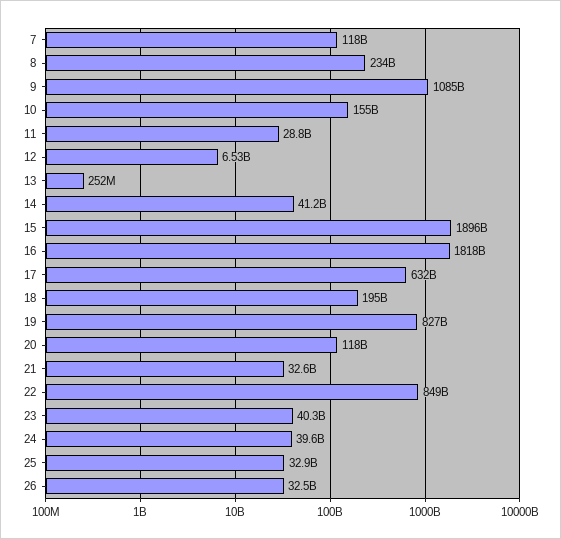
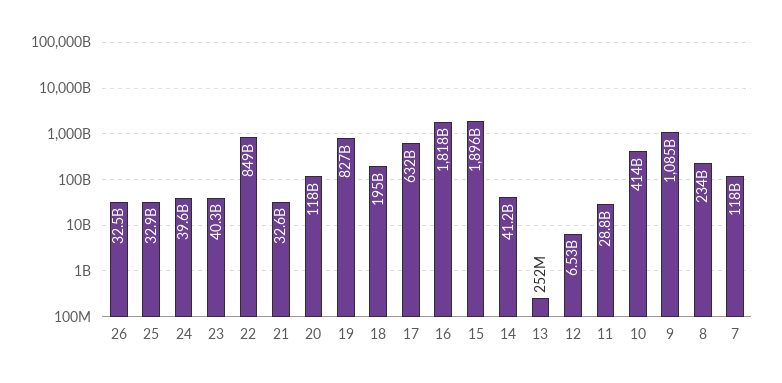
  {
    "7": 118000000000,
    "8": 234000000000,
    "9": 1085000000000,
-   "10": 155000000000,
+   "10": 414000000000,
    "11": 28800000000,
    "12": 6530000000,
    "13": 252000000,
    "14": 41200000000,
    "15": 1896000000000,
    "16": 1818000000000,
    "17": 632000000000,
    "18": 195000000000,
    "19": 827000000000,
    "20": 118000000000,
    "21": 32600000000,
    "22": 849000000000,
    "23": 40300000000,
    "24": 39600000000,
    "25": 32900000000,
    "26": 32500000000
  }

